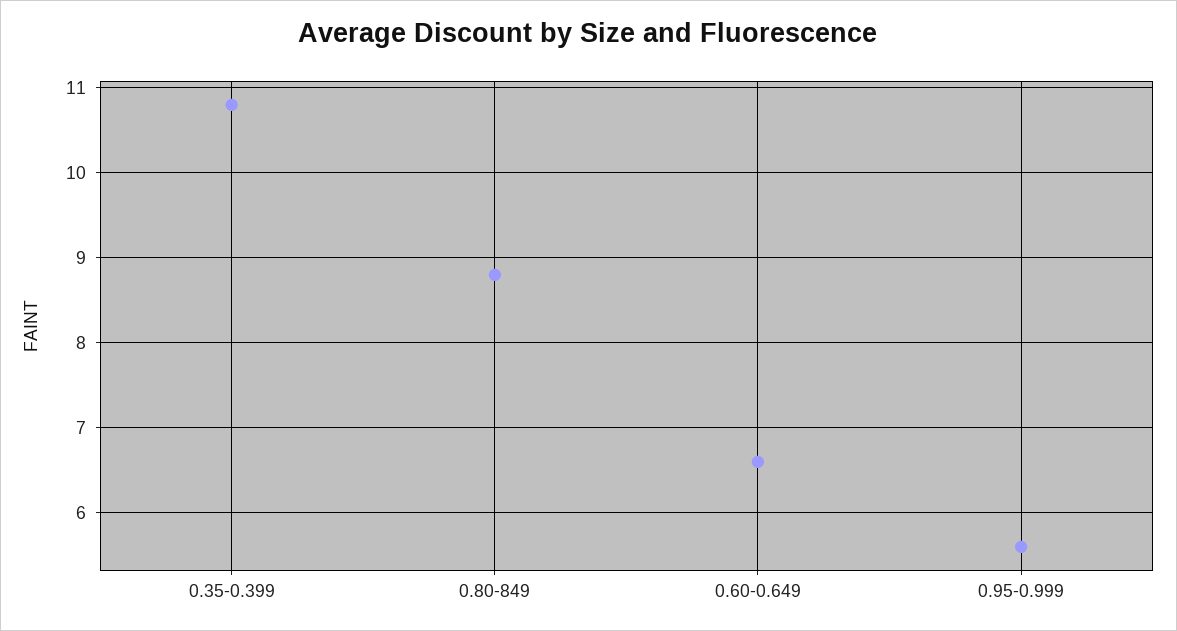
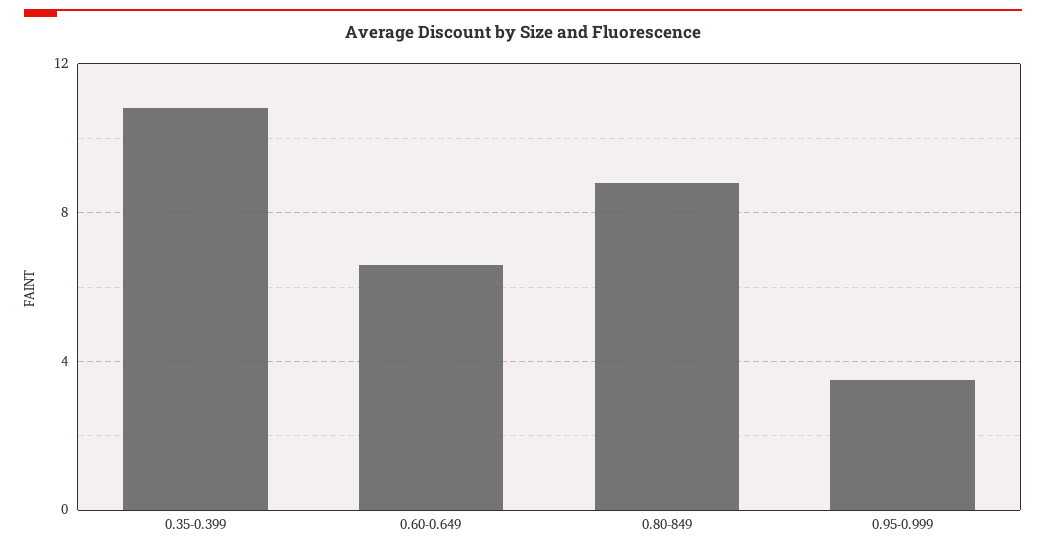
  {
    "0.35-0.399": 10.8,
    "0.80-849": 8.8,
    "0.60-0.649": 6.6,
-   "0.95-0.999": 5.6
+   "0.95-0.999": 3.5
  }

